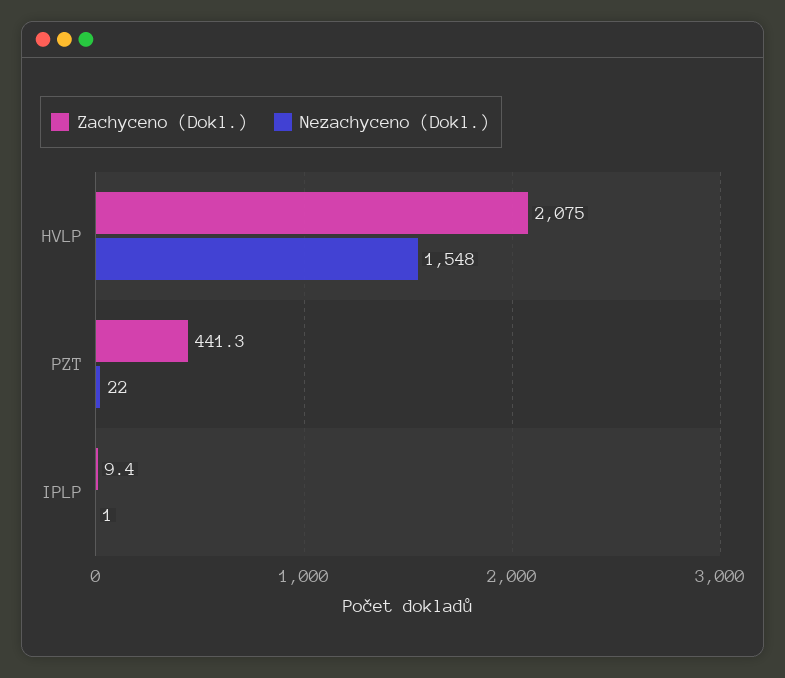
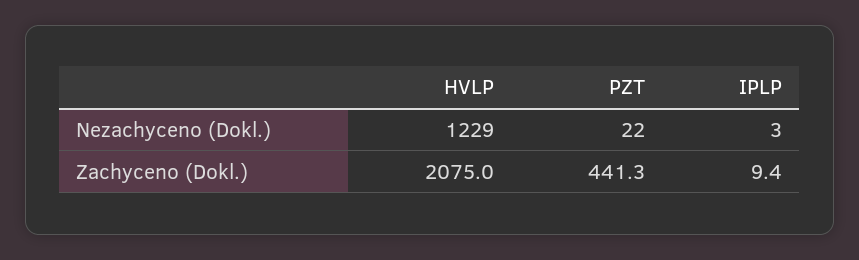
  {
    "Zachyceno (Dokl.)": {
      "HVLP": 2075,
      "PZT": 441.3,
      "IPLP": 9.4
    },
    "Nezachyceno (Dokl.)": {
-     "HVLP": 1548,
+     "HVLP": 1229,
      "PZT": 22,
-     "IPLP": 1
+     "IPLP": 3
    }
  }

